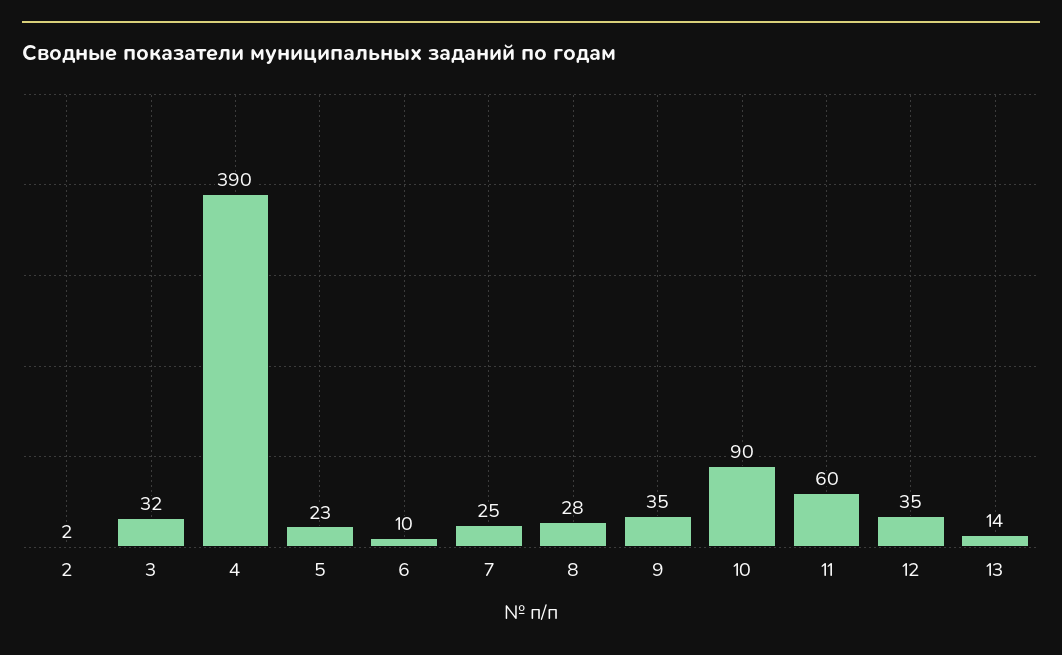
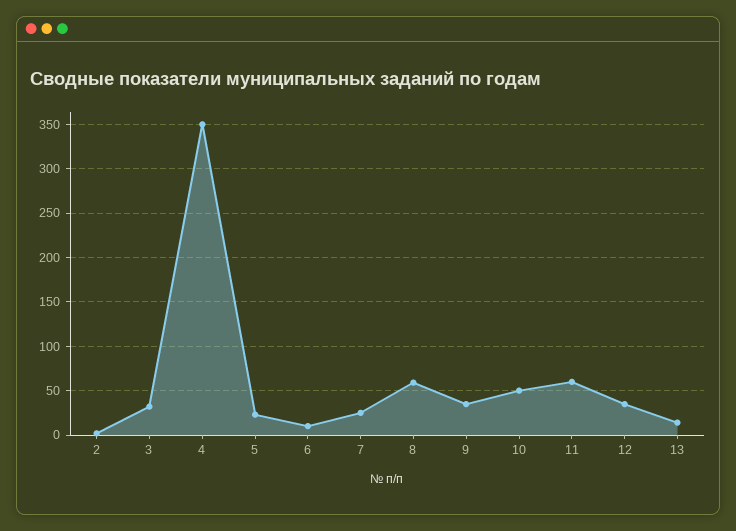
  {
    "2": 2,
    "3": 32,
-   "4": 390,
+   "4": 350,
    "5": 23,
    "6": 10,
    "7": 25,
-   "8": 28,
+   "8": 60,
    "9": 35,
-   "10": 90,
+   "10": 50,
    "11": 60,
    "12": 35,
    "13": 14
  }

